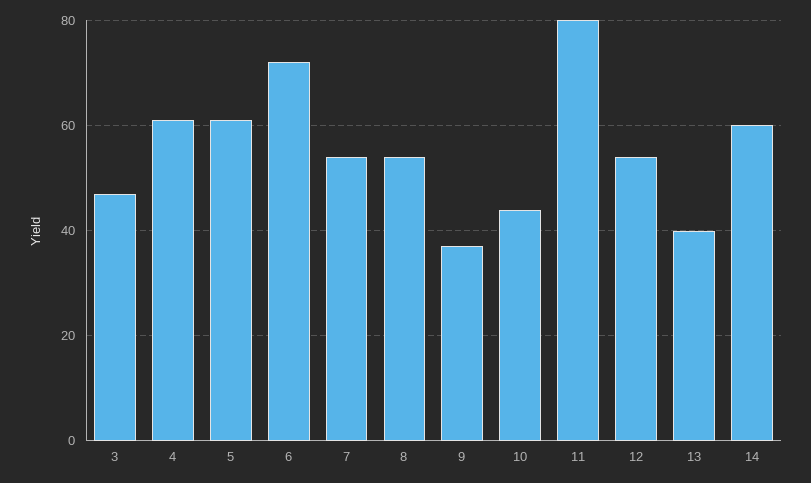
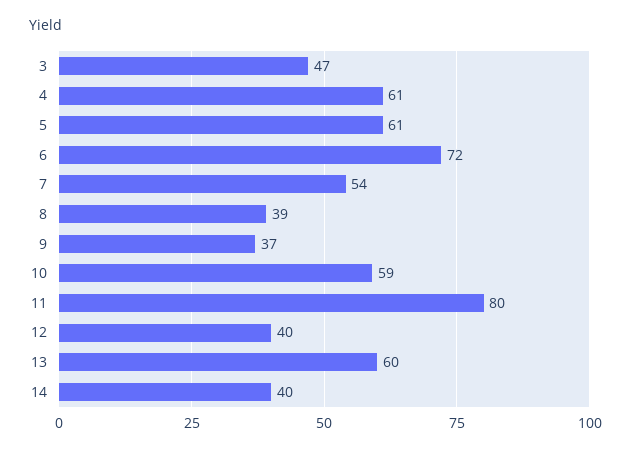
  {
    "3": 47,
    "4": 61,
    "5": 61,
    "6": 72,
    "7": 54,
-   "8": 55,
+   "8": 39,
    "9": 37,
-   "10": 45,
+   "10": 59,
    "11": 80,
-   "12": 55,
+   "12": 40,
-   "13": 40,
+   "13": 60,
-   "14": 60
+   "14": 40
  }

